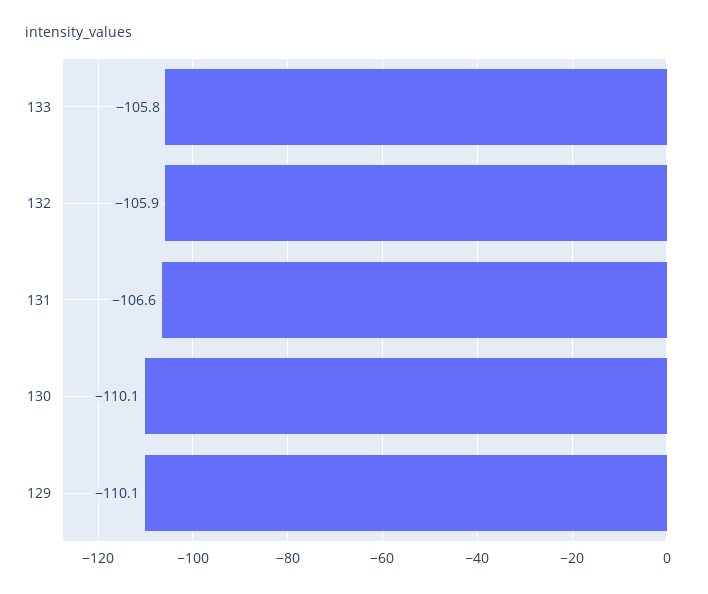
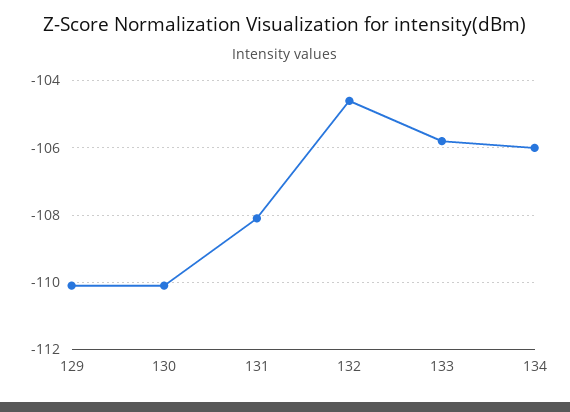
  {
    "133": -105.8,
-   "132": -105.9,
+   "132": -104.5,
-   "131": -106.6,
+   "131": -108,
    "130": -110.1,
-   "129": -110.1
+   "129": -110.1,
+   "134": -106
  }

